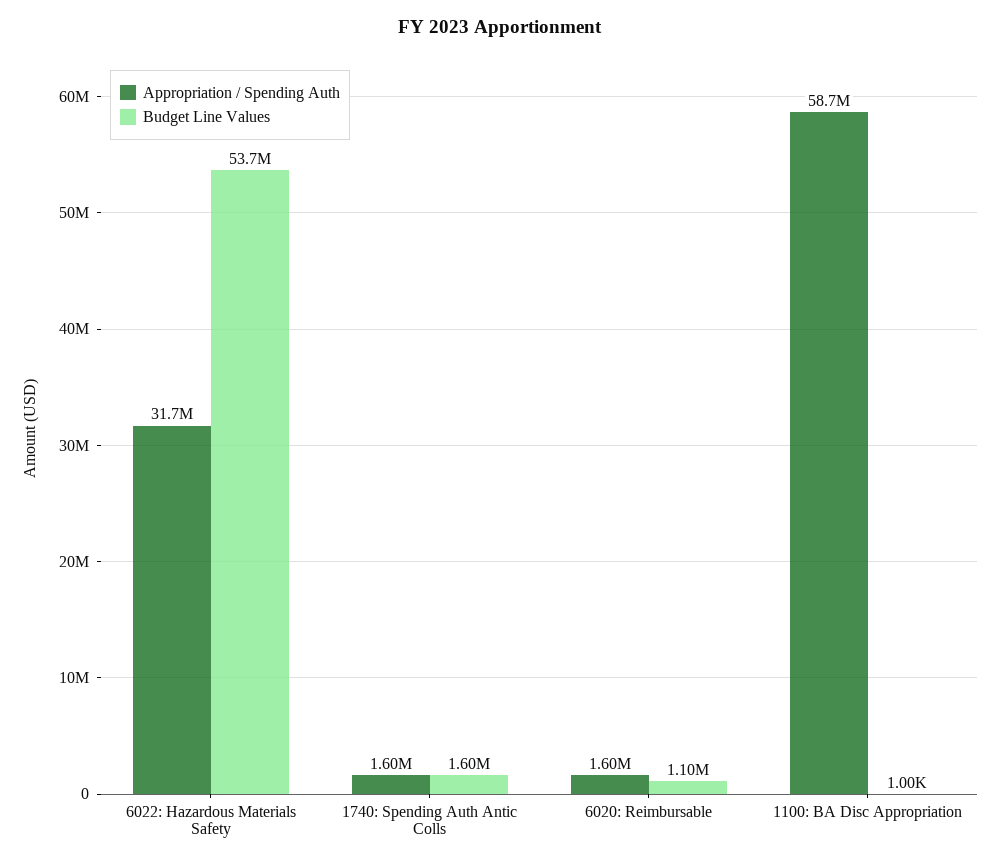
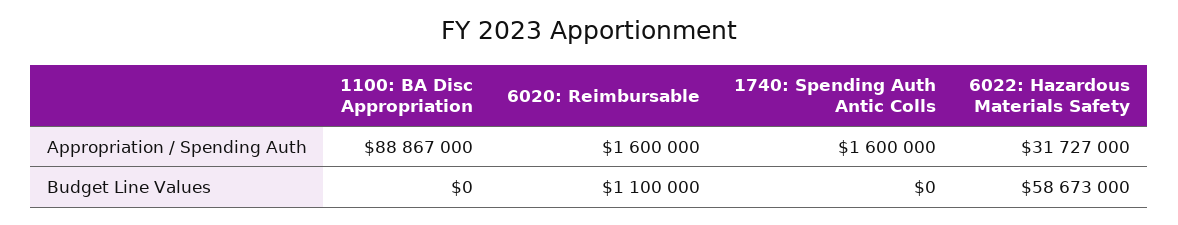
  {
    "Appropriation / Spending Auth": {
      "6022: Hazardous Materials Safety": 31727000,
      "1740: Spending Auth Antic Colls": 1600000,
      "6020: Reimbursable": 1600000,
-     "1100: BA Disc Appropriation": 58700000
+     "1100: BA Disc Appropriation": 88867000
    },
    "Budget Line Values": {
-     "6022: Hazardous Materials Safety": 53700000,
+     "6022: Hazardous Materials Safety": 58673000,
-     "1740: Spending Auth Antic Colls": 1600000,
+     "1740: Spending Auth Antic Colls": 0,
      "6020: Reimbursable": 1100000,
-     "1100: BA Disc Appropriation": 1000
+     "1100: BA Disc Appropriation": 0
    }
  }

